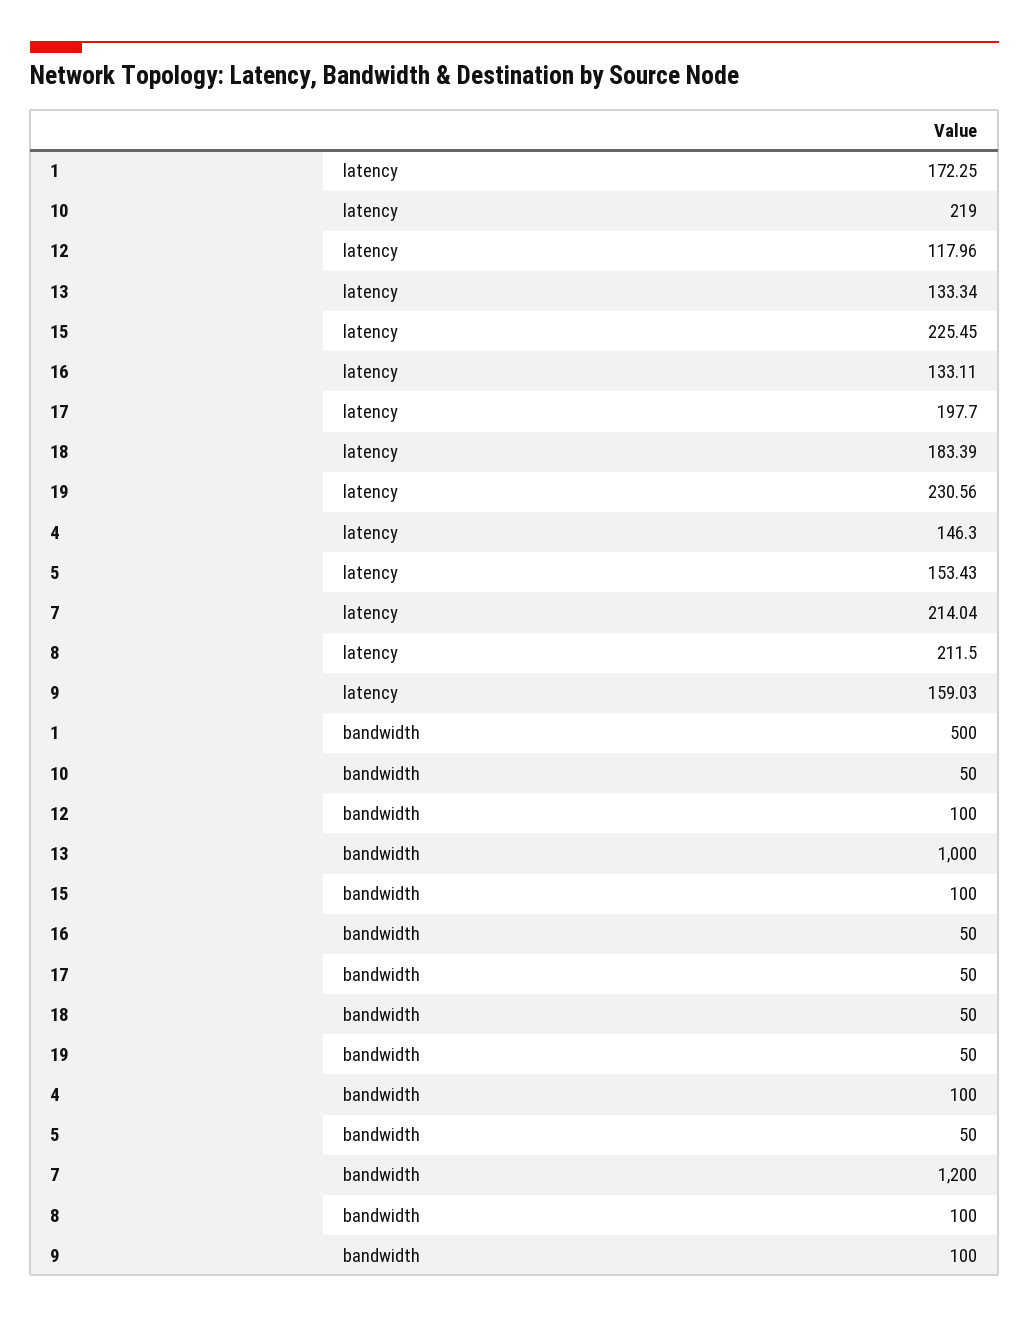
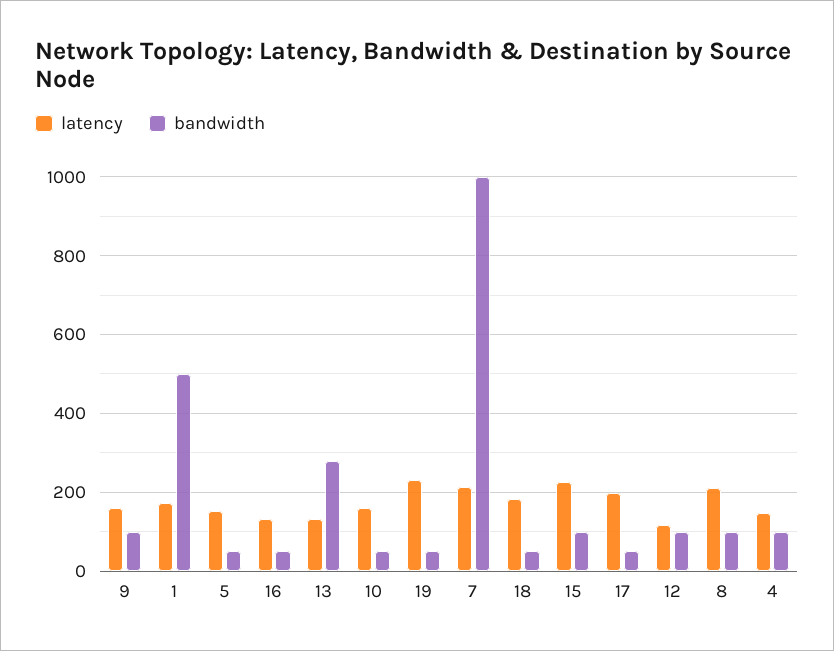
  {
    "latency": {
      "1": 172.25,
-     "10": 219,
+     "10": 160,
      "12": 117.96,
      "13": 133.34,
      "15": 225.45,
      "16": 133.11,
      "17": 197.7,
      "18": 183.39,
      "19": 230.56,
      "4": 146.3,
      "5": 153.43,
      "7": 214.04,
      "8": 211.5,
      "9": 159.03
    },
    "bandwidth": {
      "1": 500,
      "10": 50,
      "12": 100,
-     "13": 1000,
+     "13": 280,
      "15": 100,
      "16": 50,
      "17": 50,
      "18": 50,
      "19": 50,
      "4": 100,
      "5": 50,
-     "7": 1200,
+     "7": 1000,
      "8": 100,
      "9": 100
    }
  }

